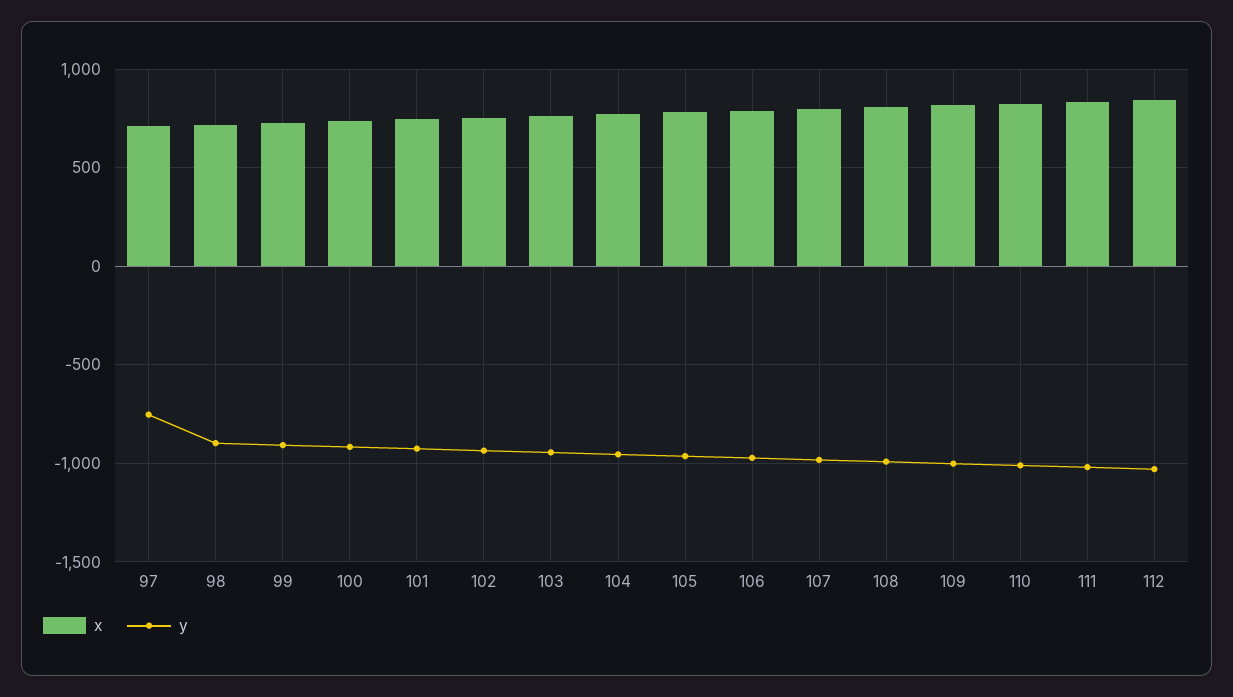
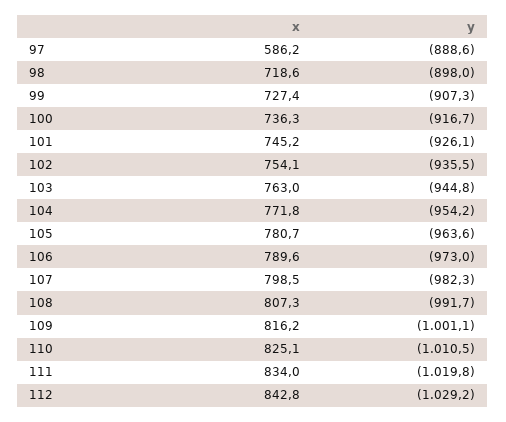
  {
    "x": {
-     "97": 700,
+     "97": 586.2,
      "98": 718.6,
      "99": 727.4,
      "100": 736.3,
      "101": 745.2,
      "102": 754.1,
      "103": 763,
      "104": 771.8,
      "105": 780.7,
      "106": 789.6,
      "107": 798.5,
      "108": 807.3,
      "109": 816.2,
      "110": 825.1,
      "111": 834,
      "112": 842.8
    },
    "y": {
-     "97": -750,
+     "97": -888.6,
      "98": -898,
      "99": -907.3,
      "100": -916.7,
      "101": -926.1,
      "102": -935.5,
      "103": -944.8,
      "104": -954.2,
      "105": -963.6,
      "106": -973,
      "107": -982.3,
      "108": -991.7,
      "109": -1001.1,
      "110": -1010.5,
      "111": -1019.8,
      "112": -1029.2
    }
  }

